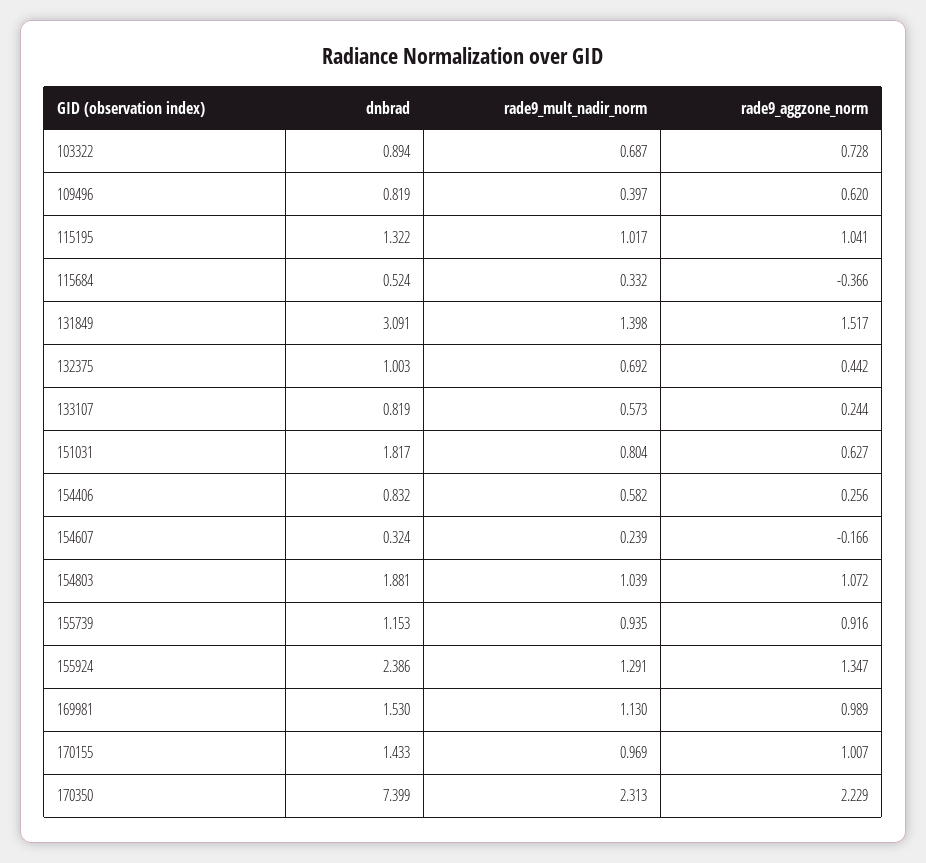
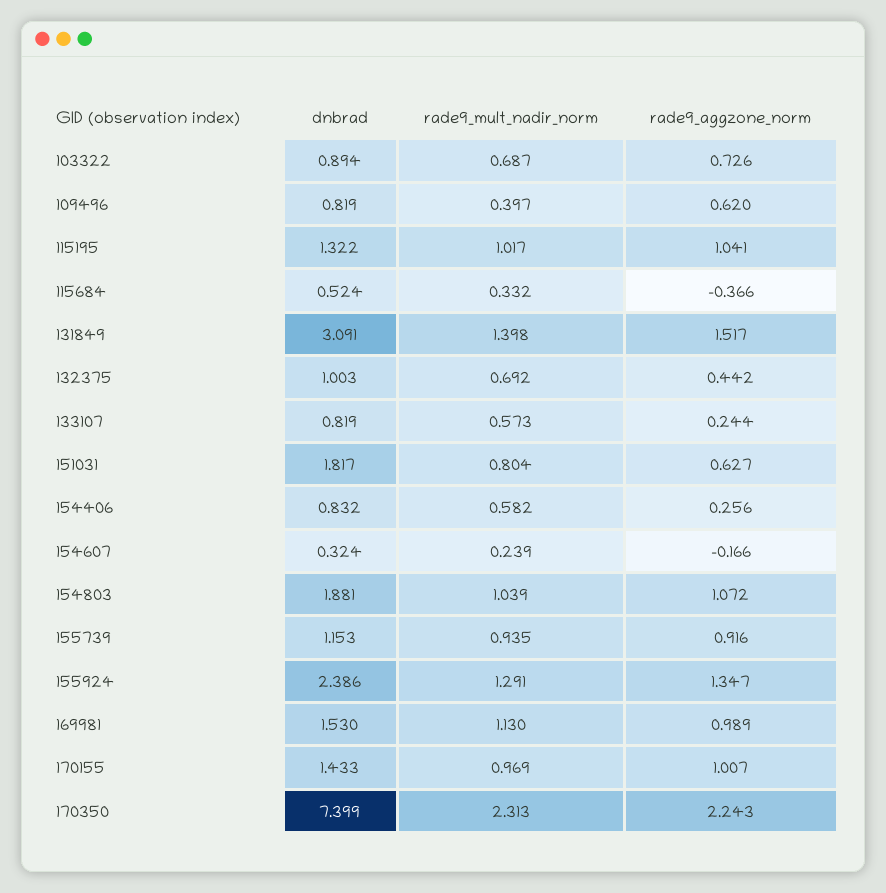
  {
    "dnbrad": {
      "103322": 0.894,
      "109496": 0.819,
      "115195": 1.322,
      "115684": 0.524,
      "131849": 3.091,
      "132375": 1.003,
      "133107": 0.819,
      "151031": 1.817,
      "154406": 0.832,
      "154607": 0.324,
      "154803": 1.881,
      "155739": 1.153,
      "155924": 2.386,
      "169981": 1.53,
      "170155": 1.433,
      "170350": 7.399
    },
    "rade9_mult_nadir_norm": {
      "103322": 0.687,
      "109496": 0.397,
      "115195": 1.017,
      "115684": 0.332,
      "131849": 1.398,
      "132375": 0.692,
      "133107": 0.573,
      "151031": 0.804,
      "154406": 0.582,
      "154607": 0.239,
      "154803": 1.039,
      "155739": 0.935,
      "155924": 1.291,
      "169981": 1.13,
      "170155": 0.969,
      "170350": 2.313
    },
    "rade9_aggzone_norm": {
-     "103322": 0.728,
+     "103322": 0.726,
      "109496": 0.62,
      "115195": 1.041,
      "115684": -0.366,
      "131849": 1.517,
      "132375": 0.442,
      "133107": 0.244,
      "151031": 0.627,
      "154406": 0.256,
      "154607": -0.166,
      "154803": 1.072,
      "155739": 0.916,
      "155924": 1.347,
      "169981": 0.989,
      "170155": 1.007,
-     "170350": 2.229
+     "170350": 2.243
    }
  }

